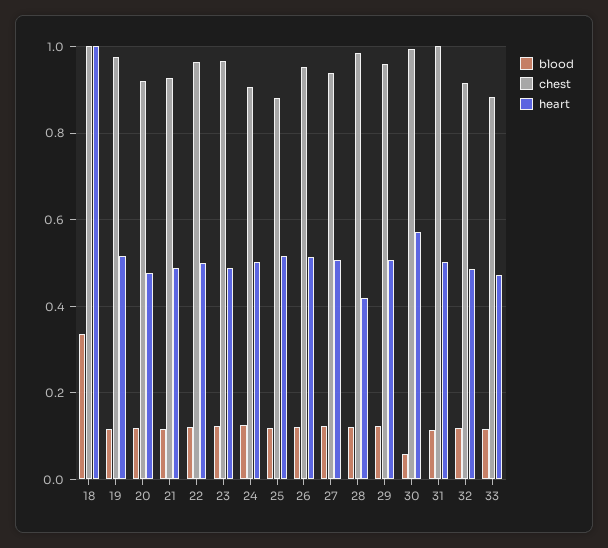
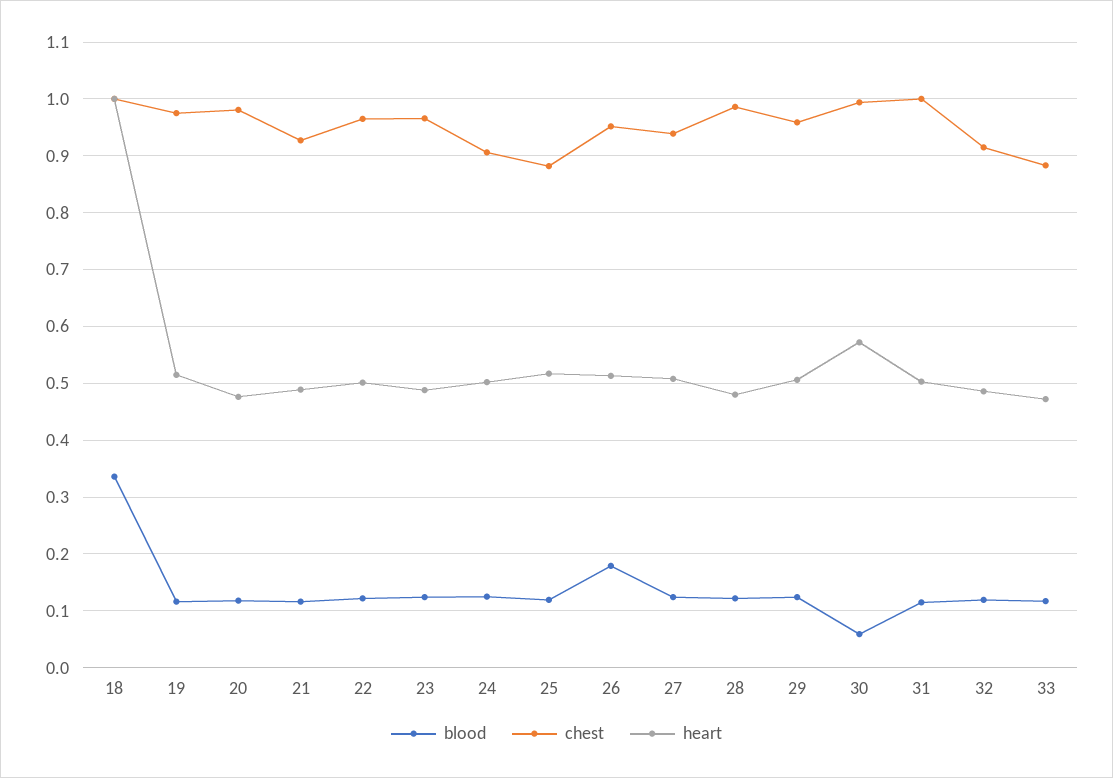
  {
    "blood": {
      "18": 0.34,
      "19": 0.12,
      "20": 0.12,
      "21": 0.12,
      "22": 0.12,
      "23": 0.12,
      "24": 0.12,
      "25": 0.12,
-     "26": 0.12,
+     "26": 0.18,
      "27": 0.12,
      "28": 0.12,
      "29": 0.12,
      "30": 0.06,
      "31": 0.12,
      "32": 0.12,
      "33": 0.12
    },
    "chest": {
      "18": 1,
      "19": 0.98,
-     "20": 0.92,
+     "20": 0.98,
      "21": 0.92,
      "22": 0.96,
      "23": 0.96,
      "24": 0.9,
      "25": 0.88,
      "26": 0.96,
      "27": 0.94,
      "28": 0.98,
      "29": 0.96,
      "30": 1,
      "31": 1,
      "32": 0.92,
      "33": 0.88
    },
    "heart": {
      "18": 1,
      "19": 0.52,
      "20": 0.48,
      "21": 0.48,
      "22": 0.5,
      "23": 0.48,
      "24": 0.5,
      "25": 0.52,
      "26": 0.52,
      "27": 0.5,
-     "28": 0.42,
+     "28": 0.48,
      "29": 0.5,
      "30": 0.58,
      "31": 0.5,
      "32": 0.48,
      "33": 0.48
    }
  }

